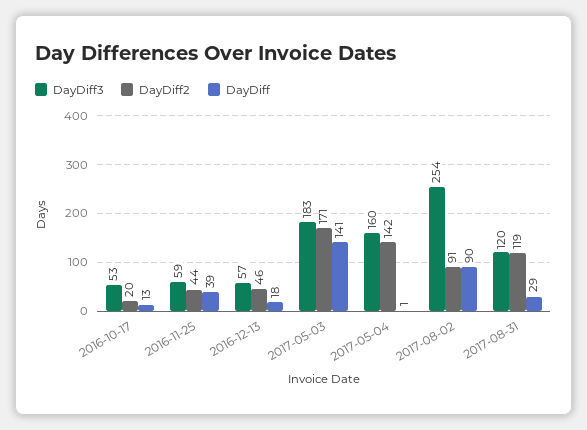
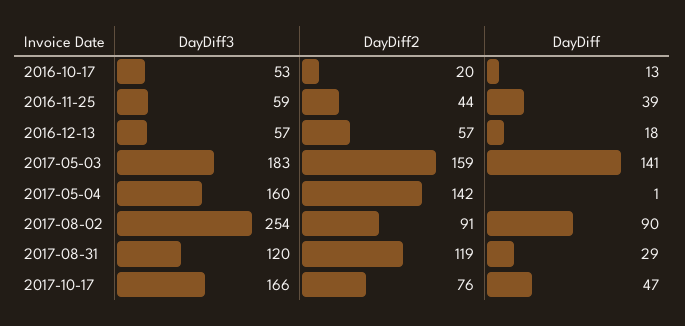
  {
    "DayDiff3": {
      "2016-10-17": 53,
      "2016-11-25": 59,
      "2016-12-13": 57,
      "2017-05-03": 183,
      "2017-05-04": 160,
      "2017-08-02": 254,
-     "2017-08-31": 120
+     "2017-08-31": 120,
+     "2017-10-17": 166
    },
    "DayDiff2": {
      "2016-10-17": 20,
      "2016-11-25": 44,
-     "2016-12-13": 46,
+     "2016-12-13": 57,
-     "2017-05-03": 171,
+     "2017-05-03": 159,
      "2017-05-04": 142,
      "2017-08-02": 91,
-     "2017-08-31": 119
+     "2017-08-31": 119,
+     "2017-10-17": 76
    },
    "DayDiff": {
      "2016-10-17": 13,
      "2016-11-25": 39,
      "2016-12-13": 18,
      "2017-05-03": 141,
      "2017-05-04": 1,
      "2017-08-02": 90,
-     "2017-08-31": 29
+     "2017-08-31": 29,
+     "2017-10-17": 47
    }
  }

